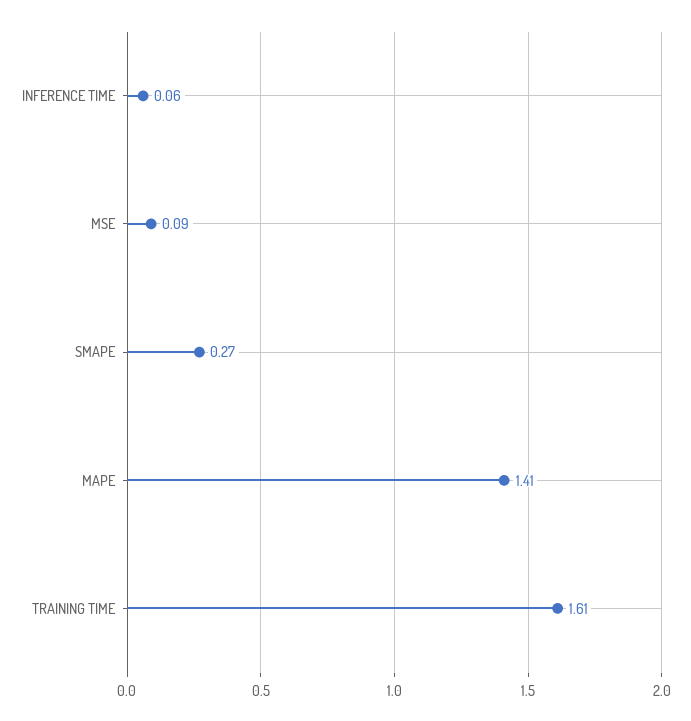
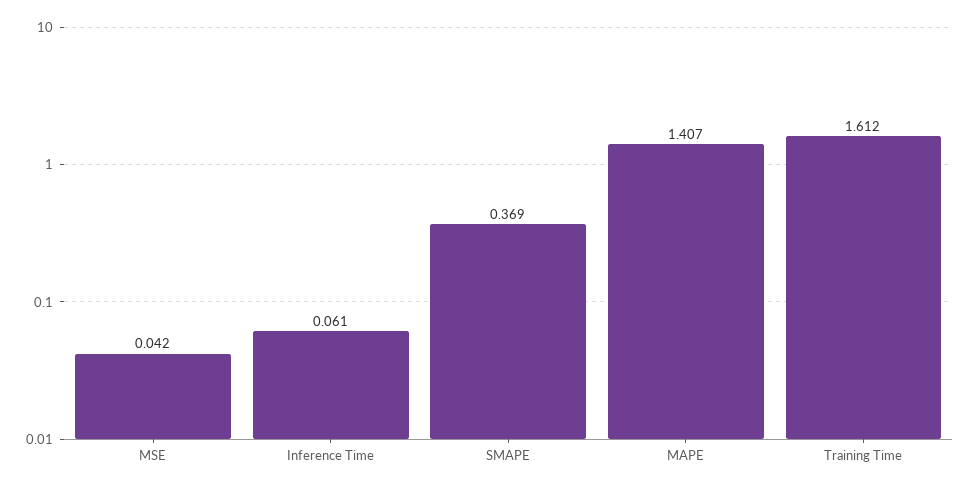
  {
    "INFERENCE TIME": 0.061,
-   "MSE": 0.09,
+   "MSE": 0.042,
-   "SMAPE": 0.27,
+   "SMAPE": 0.369,
    "MAPE": 1.407,
    "TRAINING TIME": 1.612
  }

